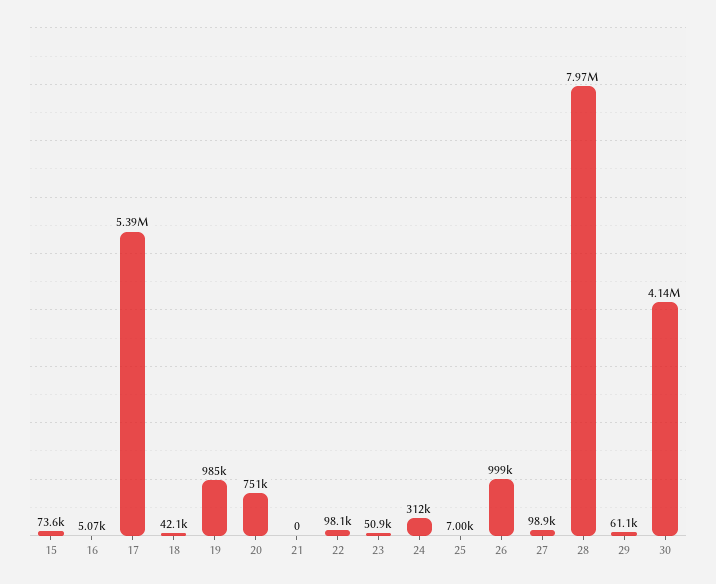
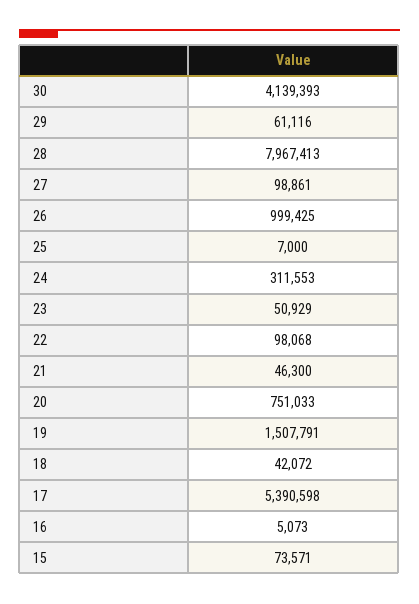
  {
    "15": 73571,
    "16": 5073,
    "17": 5390598,
    "18": 42072,
-   "19": 985000,
+   "19": 1507791,
    "20": 751033,
-   "21": 0,
+   "21": 46300,
    "22": 98068,
    "23": 50929,
    "24": 311553,
    "25": 7000,
    "26": 999425,
    "27": 98861,
    "28": 7967413,
    "29": 61116,
    "30": 4139393
  }

